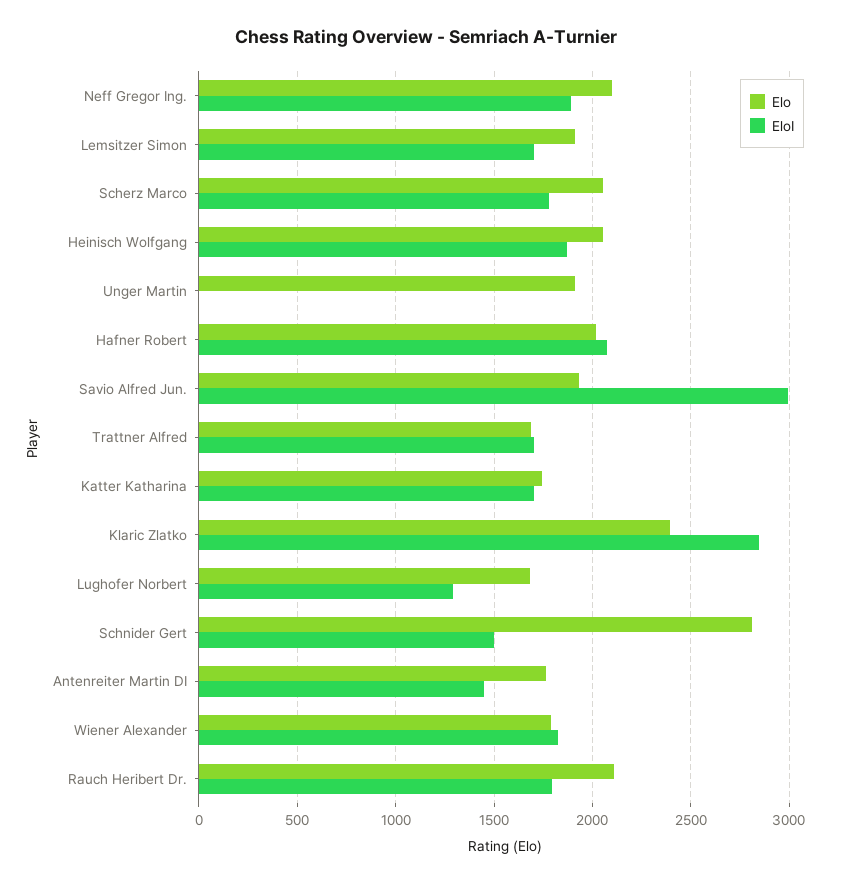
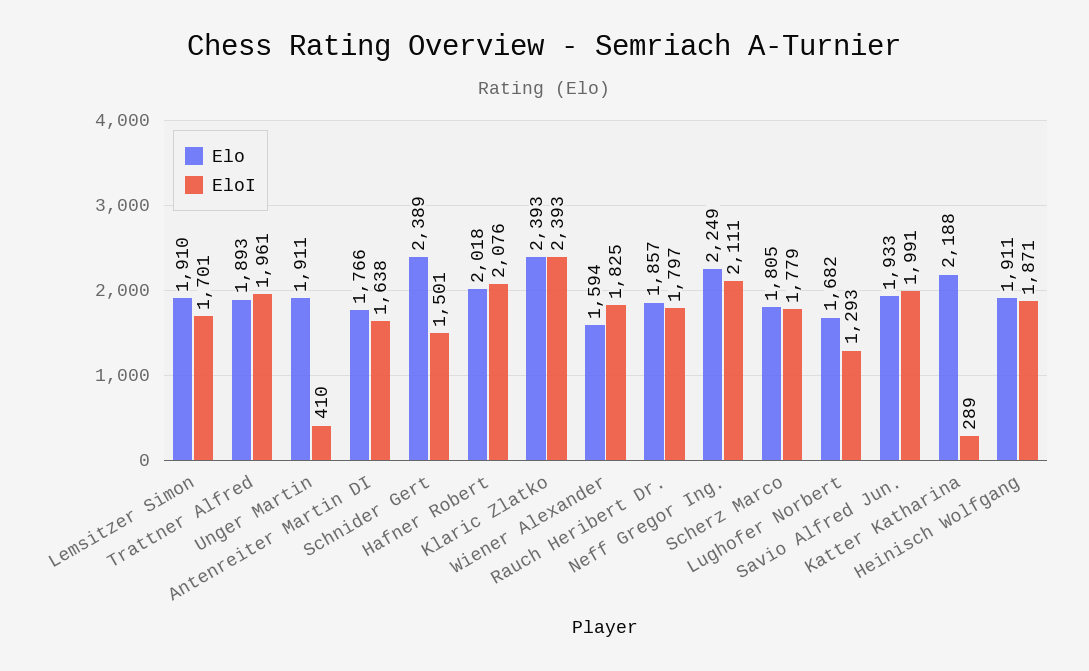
  {
    "Elo": {
-     "Neff Gregor Ing.": 2100,
+     "Neff Gregor Ing.": 2249,
      "Lemsitzer Simon": 1910,
-     "Scherz Marco": 2050,
+     "Scherz Marco": 1805,
-     "Heinisch Wolfgang": 2050,
+     "Heinisch Wolfgang": 1911,
      "Unger Martin": 1911,
      "Hafner Robert": 2018,
      "Savio Alfred Jun.": 1933,
-     "Trattner Alfred": 1700,
+     "Trattner Alfred": 1893,
-     "Katter Katharina": 1750,
+     "Katter Katharina": 2188,
      "Klaric Zlatko": 2393,
      "Lughofer Norbert": 1682,
-     "Schnider Gert": 2800,
+     "Schnider Gert": 2389,
      "Antenreiter Martin DI": 1766,
-     "Wiener Alexander": 1800,
+     "Wiener Alexander": 1594,
-     "Rauch Heribert Dr.": 2100
+     "Rauch Heribert Dr.": 1857
    },
    "EloI": {
-     "Neff Gregor Ing.": 1900,
+     "Neff Gregor Ing.": 2111,
      "Lemsitzer Simon": 1701,
      "Scherz Marco": 1779,
      "Heinisch Wolfgang": 1871,
-     "Unger Martin": 0,
+     "Unger Martin": 410,
      "Hafner Robert": 2076,
-     "Savio Alfred Jun.": 3000,
+     "Savio Alfred Jun.": 1991,
-     "Trattner Alfred": 1700,
+     "Trattner Alfred": 1961,
-     "Katter Katharina": 1700,
+     "Katter Katharina": 289,
-     "Klaric Zlatko": 2850,
+     "Klaric Zlatko": 2393,
      "Lughofer Norbert": 1293,
      "Schnider Gert": 1501,
-     "Antenreiter Martin DI": 1450,
+     "Antenreiter Martin DI": 1638,
      "Wiener Alexander": 1825,
      "Rauch Heribert Dr.": 1797
    }
  }

